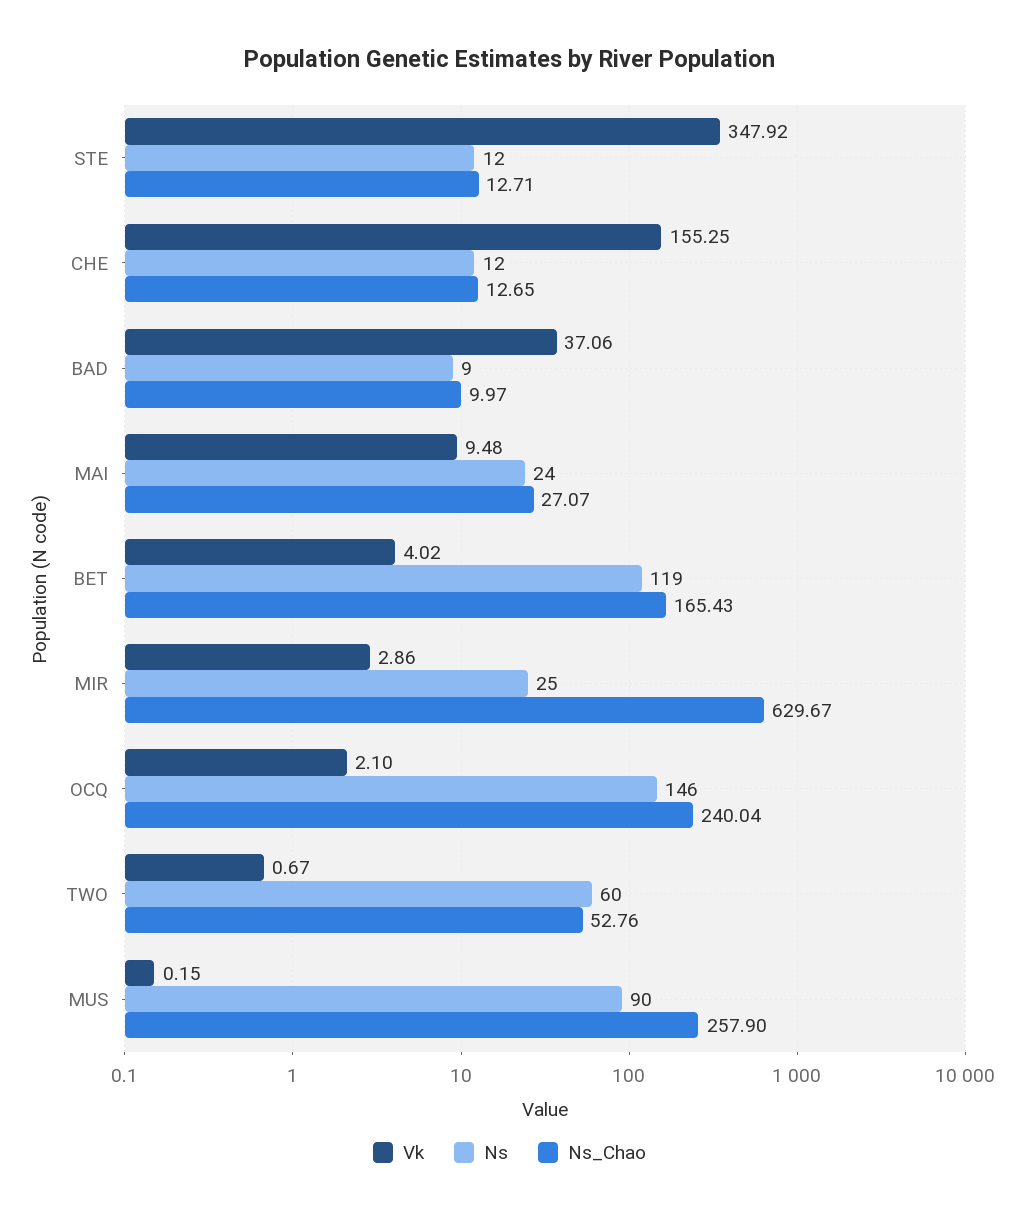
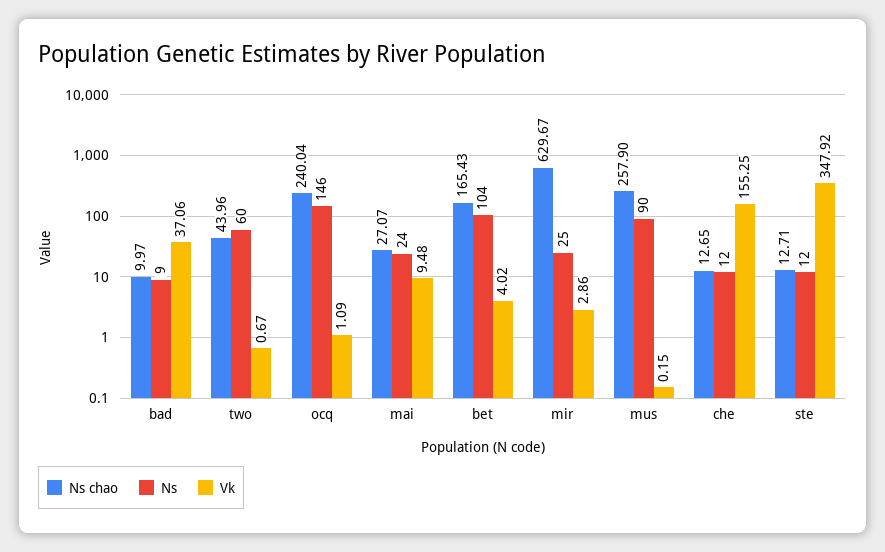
  {
    "Vk": {
      "STE": 347.92,
      "CHE": 155.25,
      "BAD": 37.06,
      "MAI": 9.48,
      "BET": 4.02,
      "MIR": 2.86,
-     "OCQ": 2.1,
+     "OCQ": 1.09,
      "TWO": 0.67,
      "MUS": 0.15
    },
    "Ns": {
      "STE": 12,
      "CHE": 12,
      "BAD": 9,
      "MAI": 24,
-     "BET": 119,
+     "BET": 104,
      "MIR": 25,
      "OCQ": 146,
      "TWO": 60,
      "MUS": 90
    },
    "Ns_Chao": {
      "STE": 12.71,
      "CHE": 12.65,
      "BAD": 9.97,
      "MAI": 27.07,
      "BET": 165.43,
      "MIR": 629.67,
      "OCQ": 240.04,
-     "TWO": 52.76,
+     "TWO": 43.96,
      "MUS": 257.9
    }
  }

